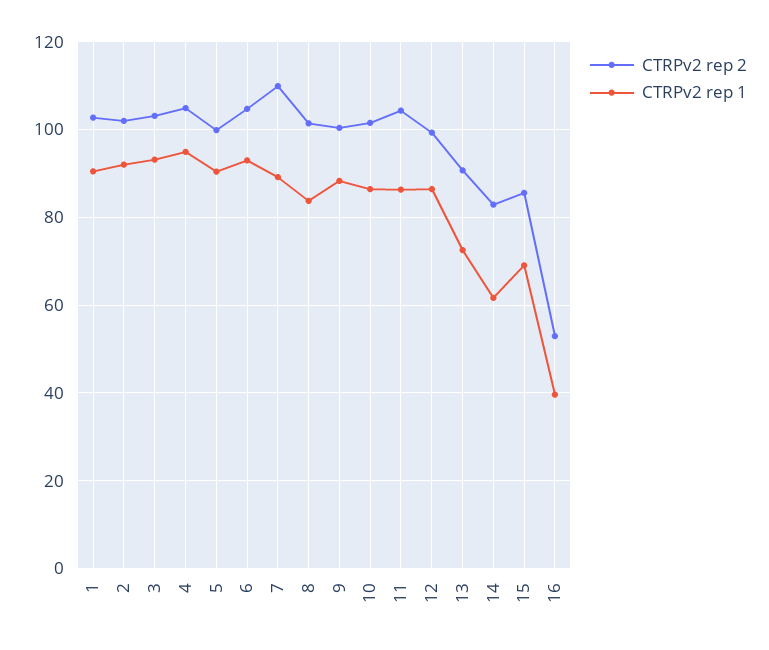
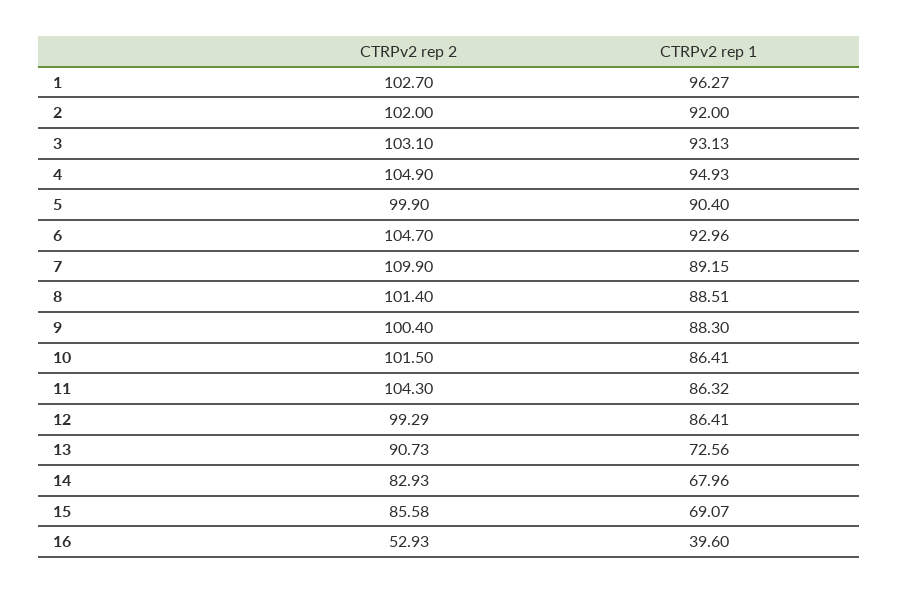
  {
    "CTRPv2 rep 2": {
      "1": 102.7,
      "2": 102,
      "3": 103.1,
      "4": 104.9,
      "5": 99.9,
      "6": 104.7,
      "7": 109.9,
      "8": 101.4,
      "9": 100.4,
      "10": 101.5,
      "11": 104.3,
      "12": 99.29,
      "13": 90.73,
      "14": 82.93,
      "15": 85.58,
      "16": 52.93
    },
    "CTRPv2 rep 1": {
-     "1": 90,
+     "1": 96.27,
      "2": 92,
      "3": 93.13,
      "4": 94.93,
      "5": 90.4,
      "6": 92.96,
      "7": 89.15,
-     "8": 84,
+     "8": 88.51,
      "9": 88.3,
      "10": 86.41,
      "11": 86.32,
      "12": 86.41,
      "13": 72.56,
-     "14": 62,
+     "14": 67.96,
      "15": 69.07,
      "16": 39.6
    }
  }

